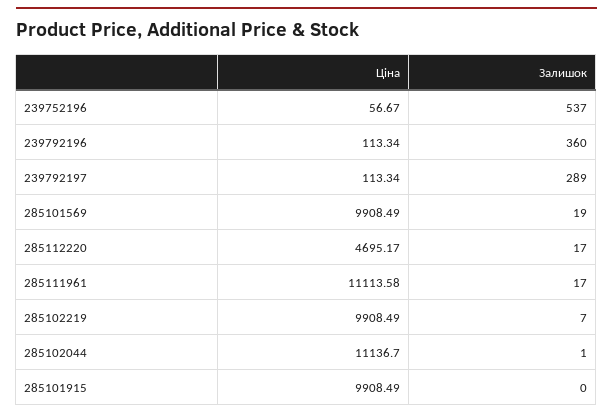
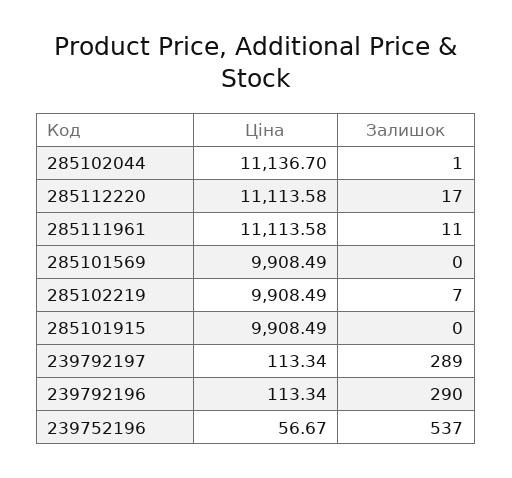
  {
    "Ціна": {
      "239752196": 56.67,
      "239792196": 113.34,
      "239792197": 113.34,
      "285101569": 9908.49,
-     "285112220": 4695.17,
+     "285112220": 11113.58,
      "285111961": 11113.58,
      "285102219": 9908.49,
      "285102044": 11136.7,
      "285101915": 9908.49
    },
    "Залишок": {
      "239752196": 537,
-     "239792196": 360,
+     "239792196": 290,
      "239792197": 289,
-     "285101569": 19,
+     "285101569": 0,
      "285112220": 17,
-     "285111961": 17,
+     "285111961": 11,
      "285102219": 7,
      "285102044": 1,
      "285101915": 0
    }
  }

